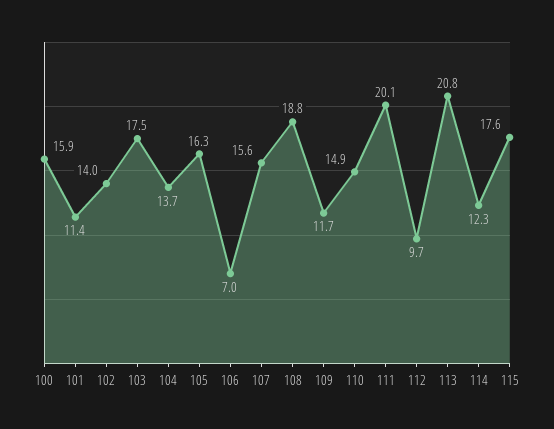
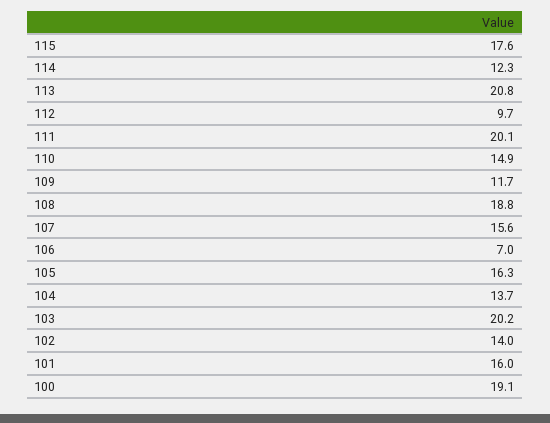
  {
-   "100": 15.9,
+   "100": 19.1,
-   "101": 11.4,
+   "101": 16,
    "102": 14,
-   "103": 17.5,
+   "103": 20.2,
    "104": 13.7,
    "105": 16.3,
    "106": 7,
    "107": 15.6,
    "108": 18.8,
    "109": 11.7,
    "110": 14.9,
    "111": 20.1,
    "112": 9.7,
    "113": 20.8,
    "114": 12.3,
    "115": 17.6
  }

